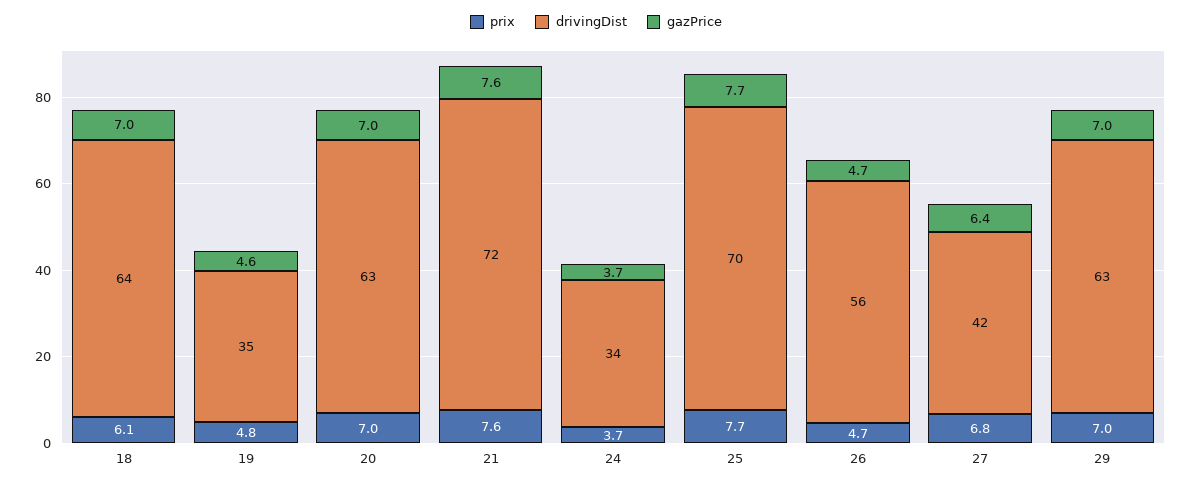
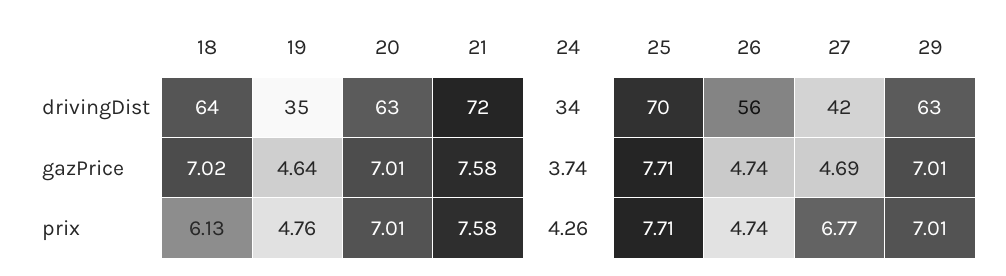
  {
    "prix": {
      "18": 6.13,
      "19": 4.76,
      "20": 7.01,
      "21": 7.58,
-     "24": 3.7,
+     "24": 4.26,
      "25": 7.71,
      "26": 4.74,
      "27": 6.77,
      "29": 7.01
    },
    "drivingDist": {
      "18": 64,
      "19": 35,
      "20": 63,
      "21": 72,
      "24": 34,
      "25": 70,
      "26": 56,
      "27": 42,
      "29": 63
    },
    "gazPrice": {
      "18": 7.02,
      "19": 4.64,
      "20": 7.01,
      "21": 7.58,
      "24": 3.74,
      "25": 7.71,
      "26": 4.74,
-     "27": 6.4,
+     "27": 4.69,
      "29": 7.01
    }
  }

